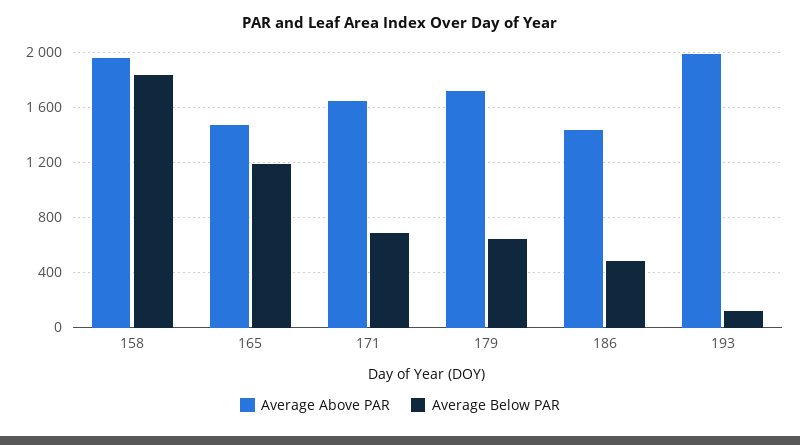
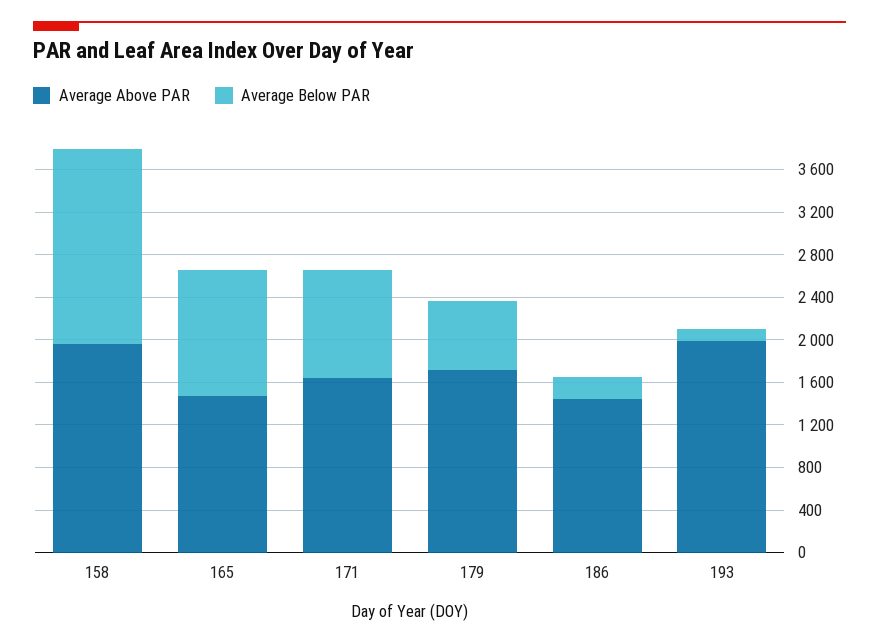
  {
    "Average Above PAR": {
      "158": 1950,
      "165": 1450,
      "171": 1650,
      "179": 1700,
      "186": 1450,
      "193": 2000
    },
    "Average Below PAR": {
      "158": 1850,
      "165": 1200,
-     "171": 700,
+     "171": 1000,
      "179": 650,
-     "186": 500,
+     "186": 200,
      "193": 100
    }
  }

